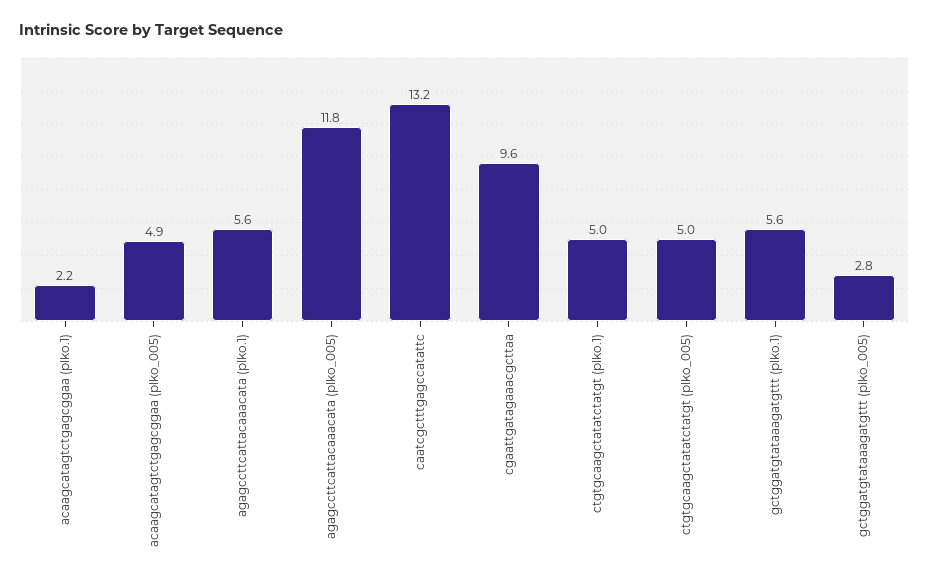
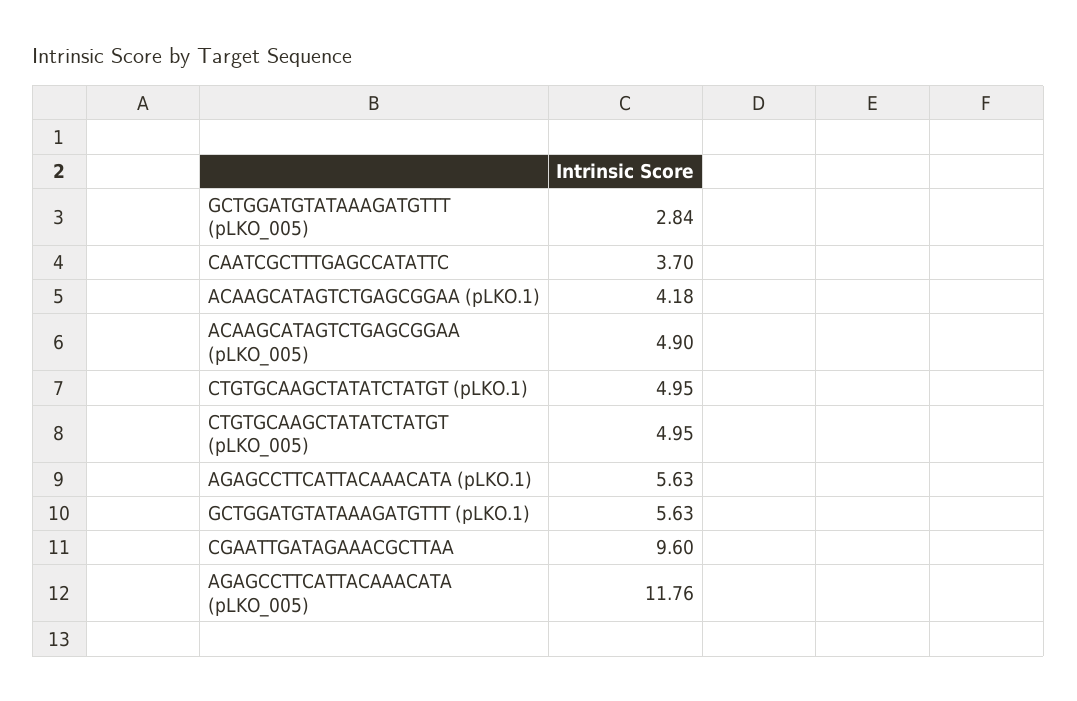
  {
-   "acaagcatagtctgagcggaa (plko.1)": 2.2,
+   "acaagcatagtctgagcggaa (plko.1)": 4.18,
    "acaagcatagtctgagcggaa (plko_005)": 4.9,
    "agagccttcattacaaacata (plko.1)": 5.63,
    "agagccttcattacaaacata (plko_005)": 11.76,
-   "caatcgctttgagccatattc": 13.2,
+   "caatcgctttgagccatattc": 3.7,
    "cgaattgatagaaacgcttaa": 9.6,
    "ctgtgcaagctatatctatgt (plko.1)": 4.95,
    "ctgtgcaagctatatctatgt (plko_005)": 4.95,
    "gctggatgtataaagatgttt (plko.1)": 5.63,
    "gctggatgtataaagatgttt (plko_005)": 2.84
  }

